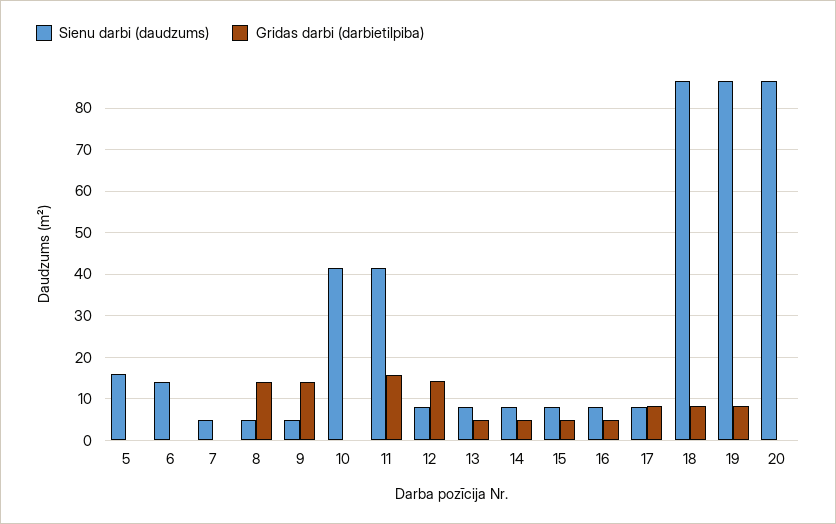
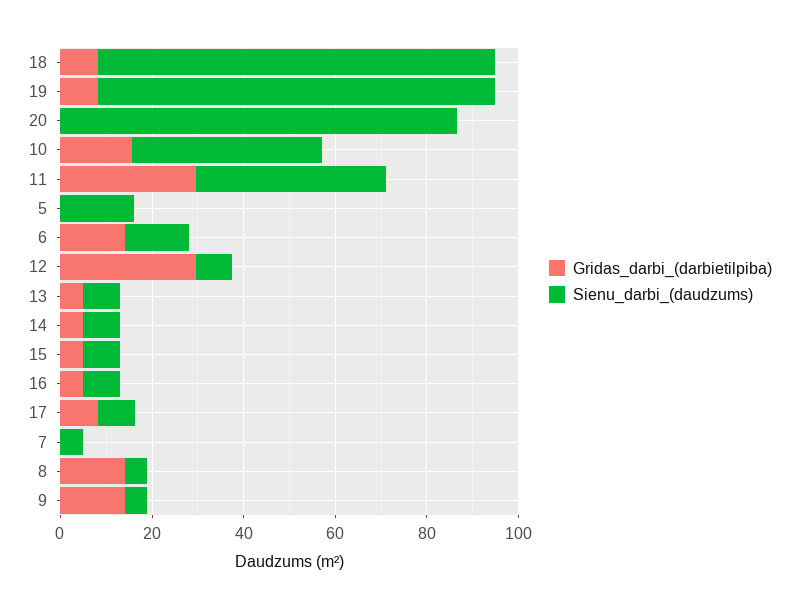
  {
    "Sienu darbi (daudzums)": {
      "5": 16,
      "6": 14,
      "7": 6,
      "8": 6,
      "9": 6,
      "10": 42,
      "11": 42,
      "12": 8,
      "13": 8,
      "14": 8,
      "15": 8,
      "16": 8,
      "17": 8,
      "18": 86,
      "19": 86,
      "20": 86
    },
    "Gridas darbi (darbietilpiba)": {
      "5": 0,
-     "6": 0,
+     "6": 15,
      "7": 0,
      "8": 14,
      "9": 14,
-     "10": 0,
+     "10": 15,
-     "11": 16,
+     "11": 30,
-     "12": 14,
+     "12": 30,
      "13": 6,
      "14": 6,
      "15": 6,
      "16": 6,
      "17": 8,
      "18": 8,
      "19": 8,
      "20": 0
    }
  }

